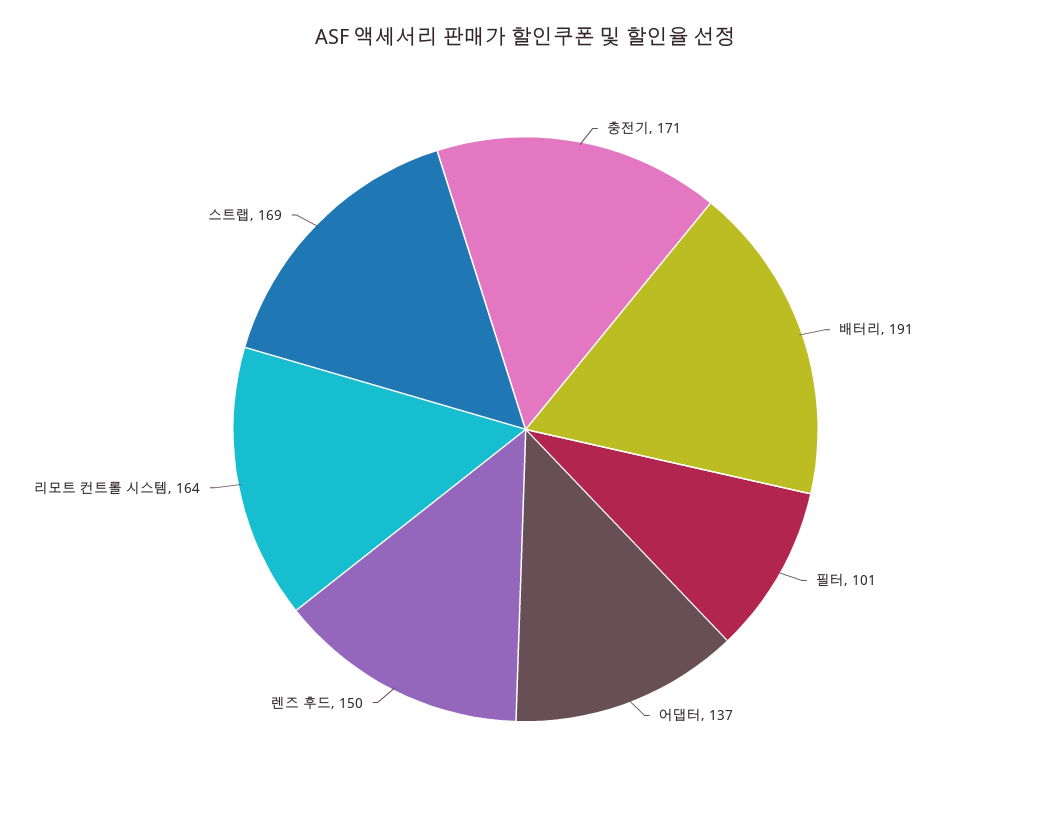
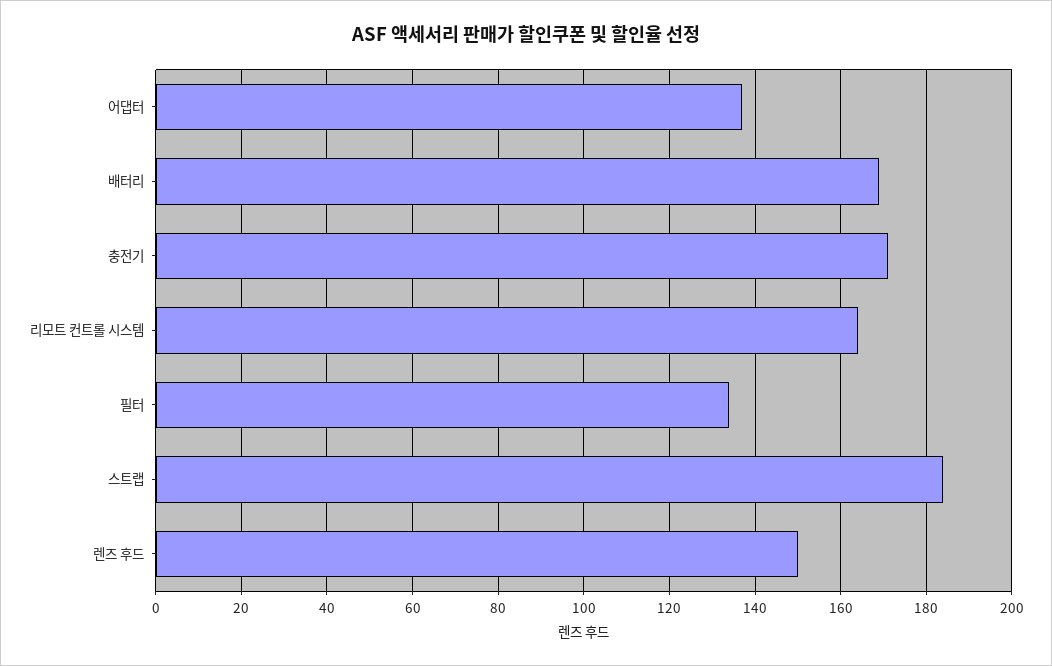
  {
    "충전기": 171,
-   "배터리": 191,
+   "배터리": 170,
-   "필터": 101,
+   "필터": 135,
    "어댑터": 137,
    "렌즈 후드": 150,
    "리모트 컨트롤 시스템": 164,
-   "스트랩": 169
+   "스트랩": 185
  }

